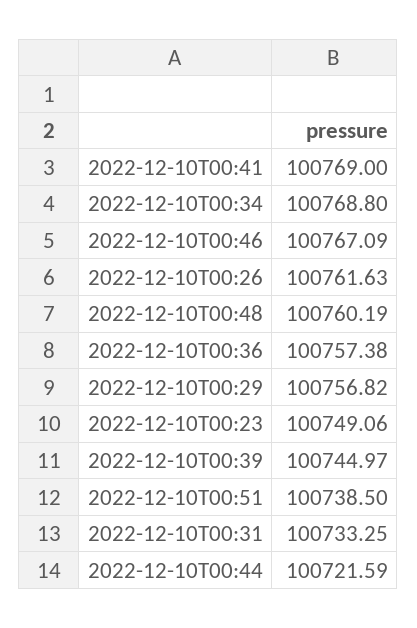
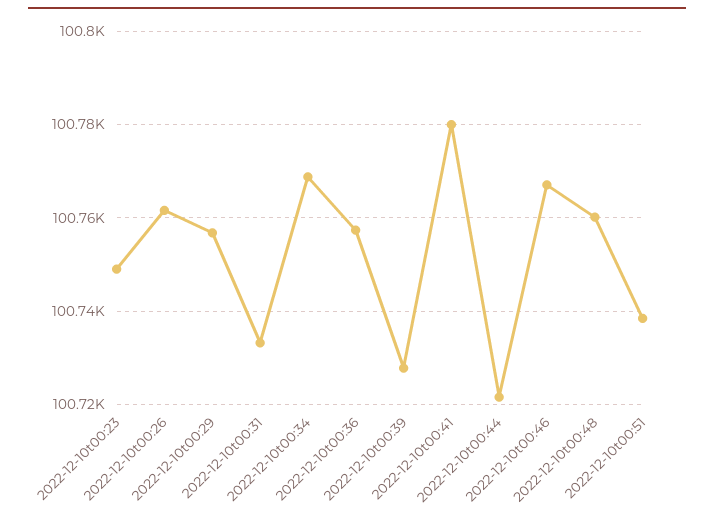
  {
-   "2022-12-10T00:41": 100769,
+   "2022-12-10T00:41": 100780,
    "2022-12-10T00:34": 100768.8,
    "2022-12-10T00:46": 100767.09,
    "2022-12-10T00:26": 100761.63,
    "2022-12-10T00:48": 100760.19,
    "2022-12-10T00:36": 100757.38,
    "2022-12-10T00:29": 100756.82,
    "2022-12-10T00:23": 100749.06,
-   "2022-12-10T00:39": 100744.97,
+   "2022-12-10T00:39": 100728,
    "2022-12-10T00:51": 100738.5,
    "2022-12-10T00:31": 100733.25,
    "2022-12-10T00:44": 100721.59
  }

